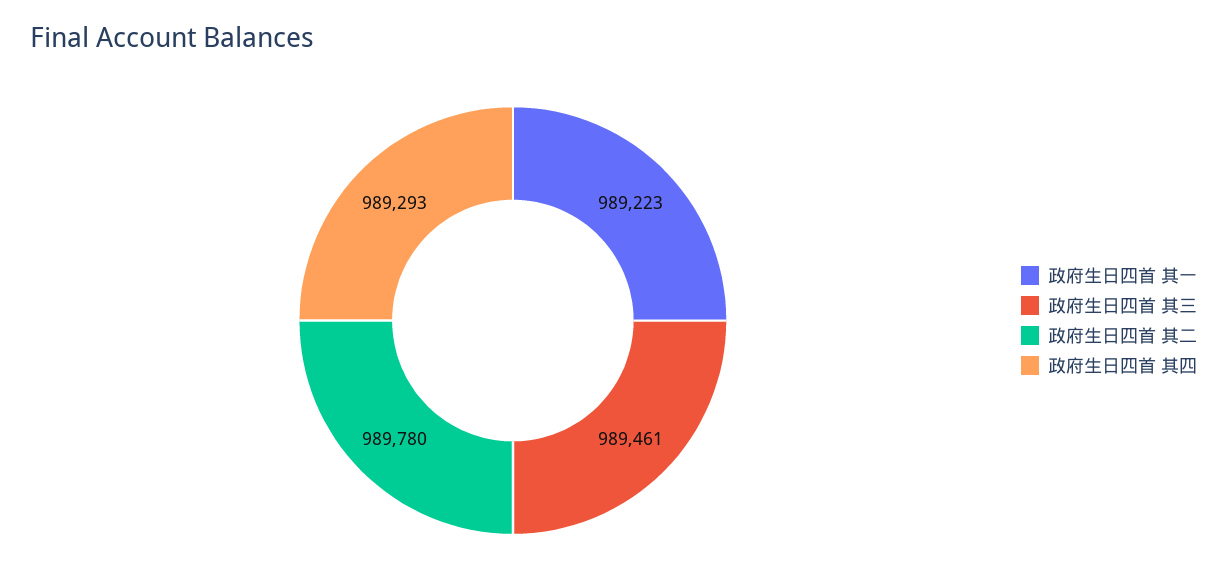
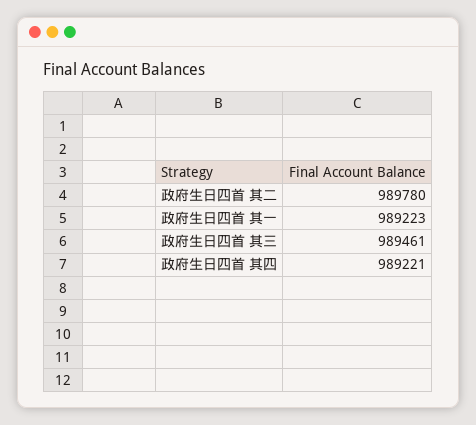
  {
    "政府生日四首 其一": 989223,
    "政府生日四首 其三": 989461,
    "政府生日四首 其二": 989780,
-   "政府生日四首 其四": 989293
+   "政府生日四首 其四": 989221
  }

